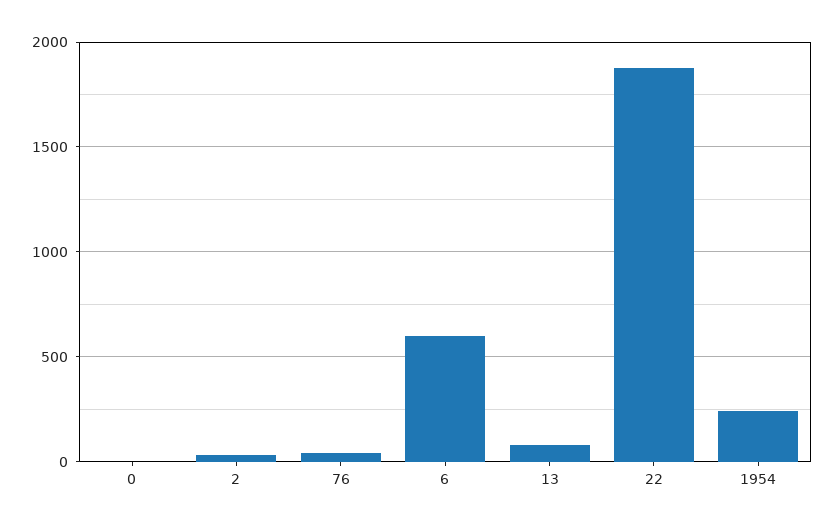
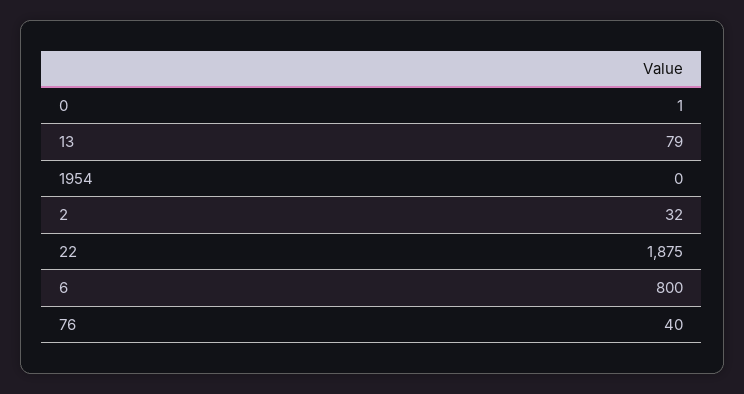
  {
    "0": 1,
    "2": 32,
    "76": 40,
-   "6": 600,
+   "6": 800,
    "13": 79,
    "22": 1875,
-   "1954": 250
+   "1954": 0
  }

